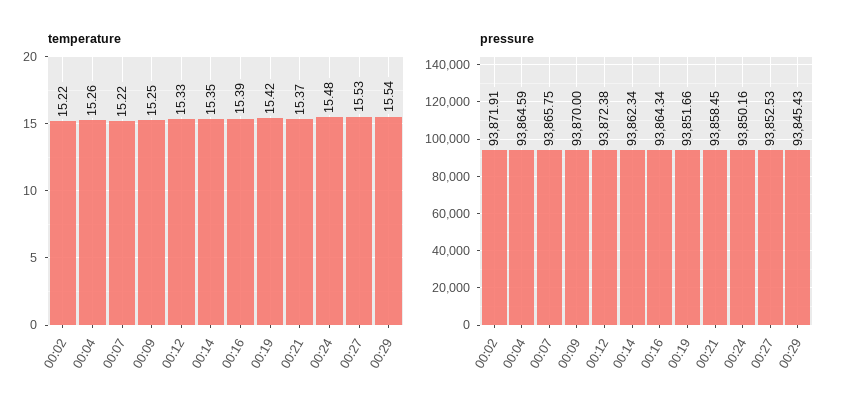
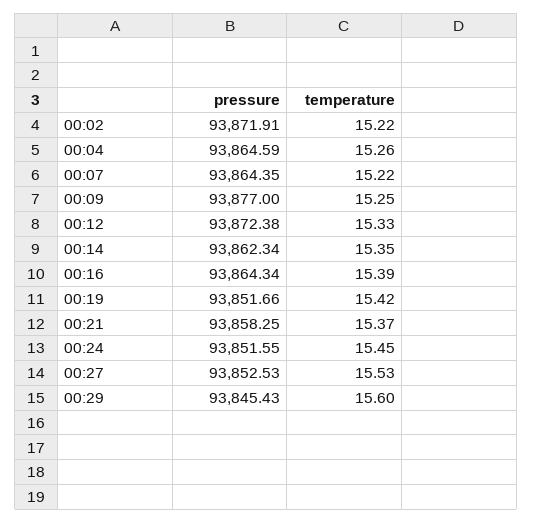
  {
    "temperature": {
      "00:02": 15.22,
      "00:04": 15.26,
      "00:07": 15.22,
      "00:09": 15.25,
      "00:12": 15.33,
      "00:14": 15.35,
      "00:16": 15.39,
      "00:19": 15.42,
      "00:21": 15.37,
-     "00:24": 15.48,
+     "00:24": 15.45,
      "00:27": 15.53,
-     "00:29": 15.54
+     "00:29": 15.6
    },
    "pressure": {
      "00:02": 93871.91,
      "00:04": 93864.59,
-     "00:07": 93865.75,
+     "00:07": 93864.35,
-     "00:09": 93870,
+     "00:09": 93877,
      "00:12": 93872.38,
      "00:14": 93862.34,
      "00:16": 93864.34,
      "00:19": 93851.66,
-     "00:21": 93858.45,
+     "00:21": 93858.25,
-     "00:24": 93850.16,
+     "00:24": 93851.55,
      "00:27": 93852.53,
      "00:29": 93845.43
    }
  }

